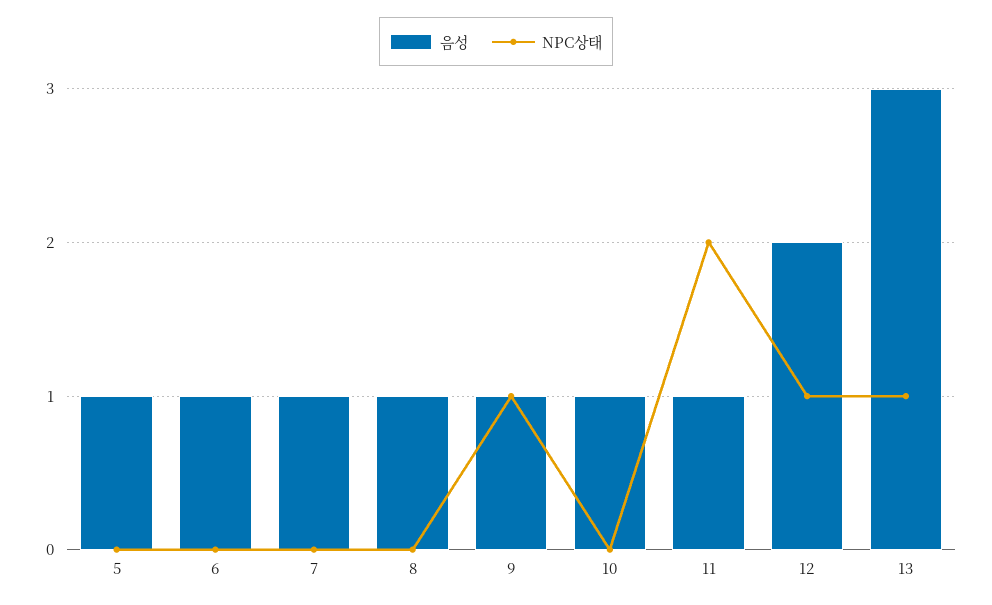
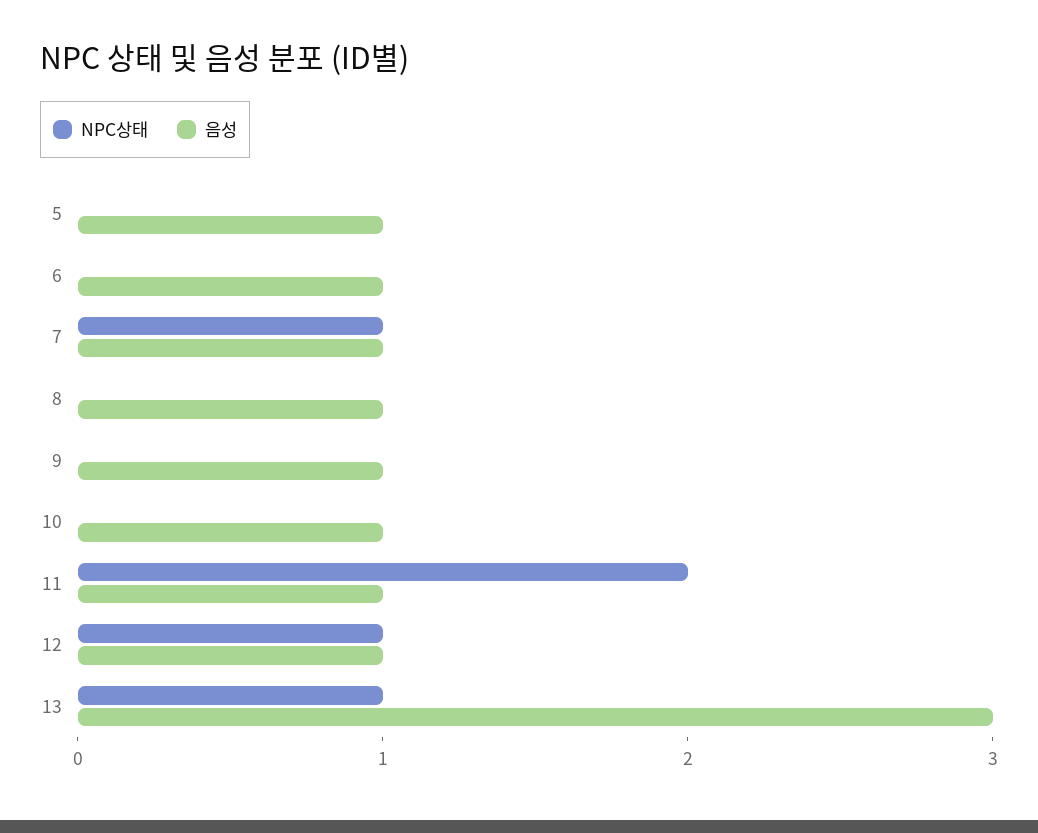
  {
    "음성": {
      "5": 1,
      "6": 1,
      "7": 1,
      "8": 1,
      "9": 1,
      "10": 1,
      "11": 1,
-     "12": 2,
+     "12": 1,
      "13": 3
    },
    "NPC상태": {
      "5": 0,
      "6": 0,
-     "7": 0,
+     "7": 1,
      "8": 0,
-     "9": 1,
+     "9": 0,
      "10": 0,
      "11": 2,
      "12": 1,
      "13": 1
    }
  }

